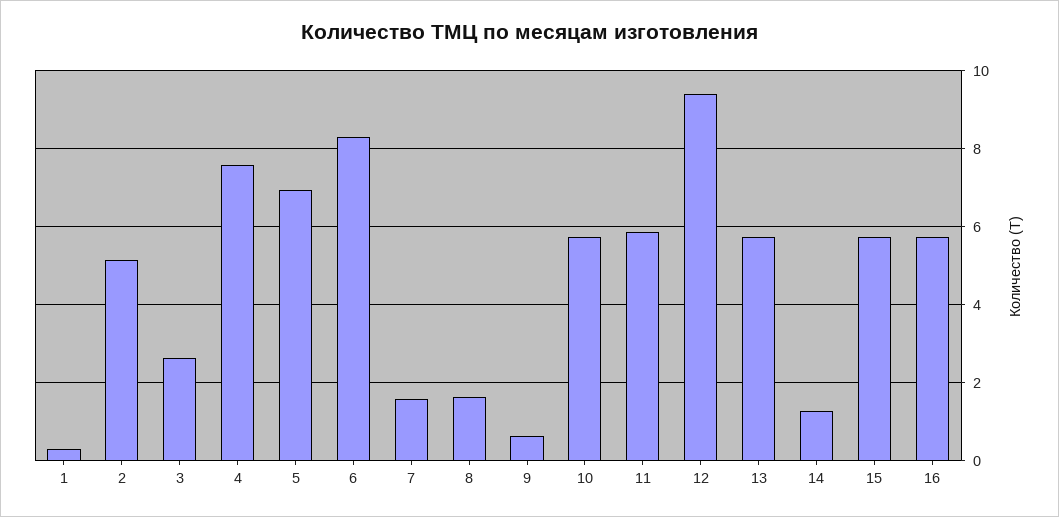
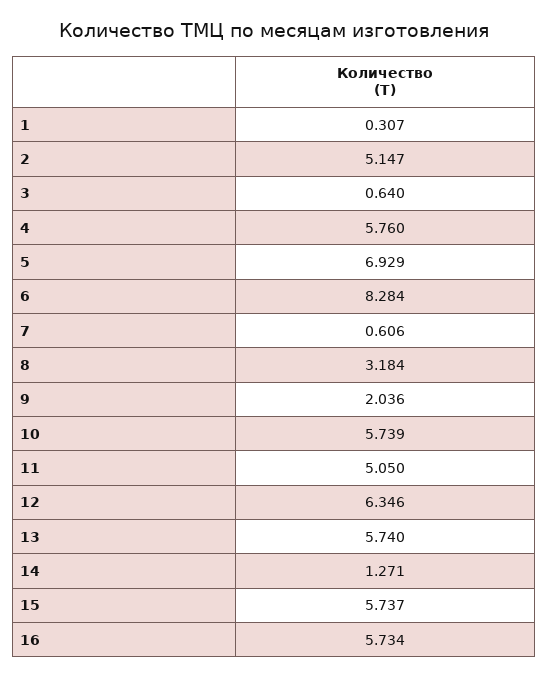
  {
    "1": 0.307,
    "2": 5.147,
-   "3": 2.6,
+   "3": 0.64,
-   "4": 7.6,
+   "4": 5.76,
    "5": 6.929,
    "6": 8.284,
-   "7": 1.6,
+   "7": 0.606,
-   "8": 1.6,
+   "8": 3.184,
-   "9": 0.6,
+   "9": 2.036,
    "10": 5.739,
-   "11": 5.8,
+   "11": 5.05,
-   "12": 9.4,
+   "12": 6.346,
    "13": 5.74,
    "14": 1.271,
    "15": 5.737,
    "16": 5.734
  }

